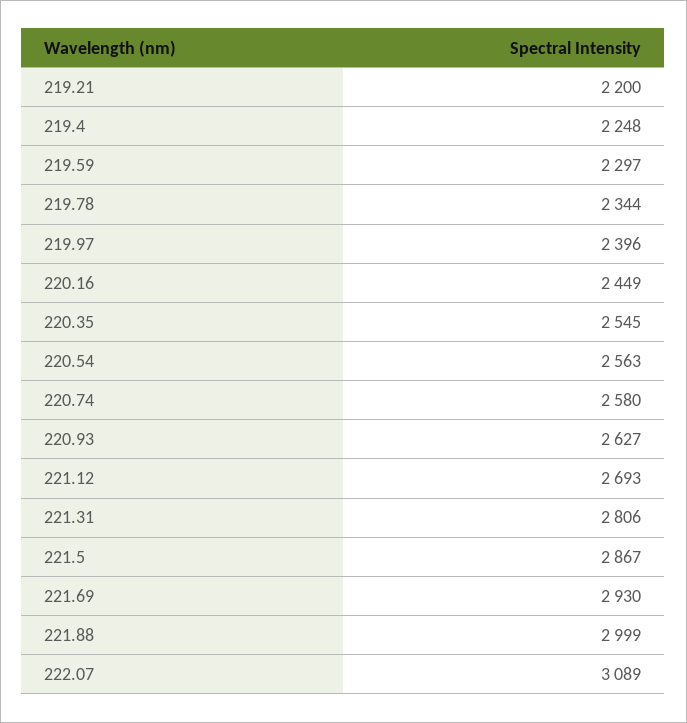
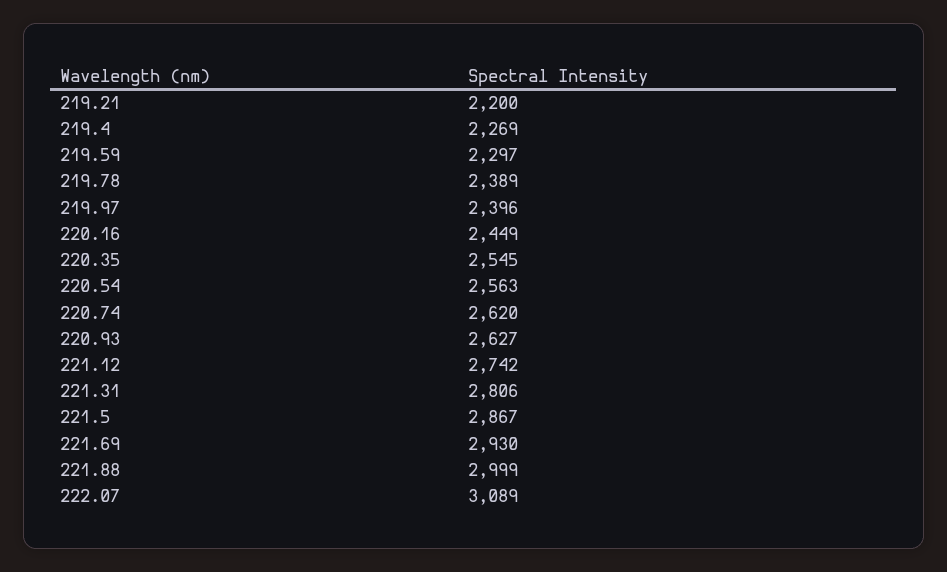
  {
    "219.21": 2200,
-   "219.4": 2248,
+   "219.4": 2269,
    "219.59": 2297,
-   "219.78": 2344,
+   "219.78": 2389,
    "219.97": 2396,
    "220.16": 2449,
    "220.35": 2545,
    "220.54": 2563,
-   "220.74": 2580,
+   "220.74": 2620,
    "220.93": 2627,
-   "221.12": 2693,
+   "221.12": 2742,
    "221.31": 2806,
    "221.5": 2867,
    "221.69": 2930,
    "221.88": 2999,
    "222.07": 3089
  }

